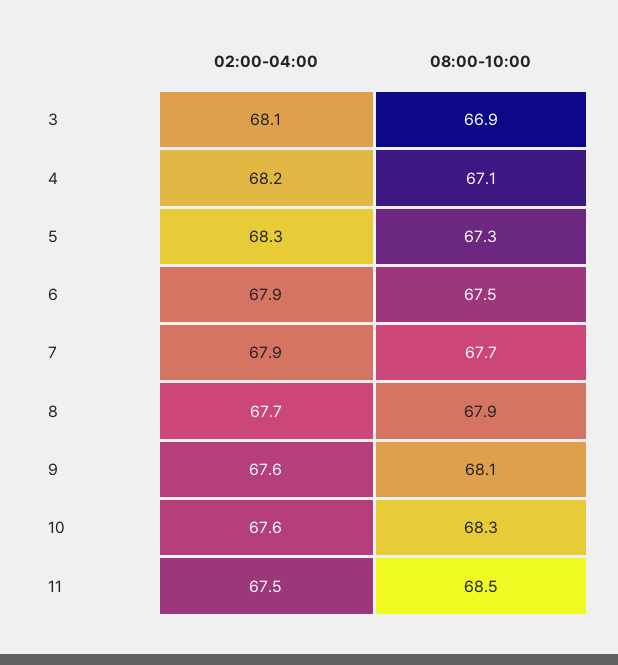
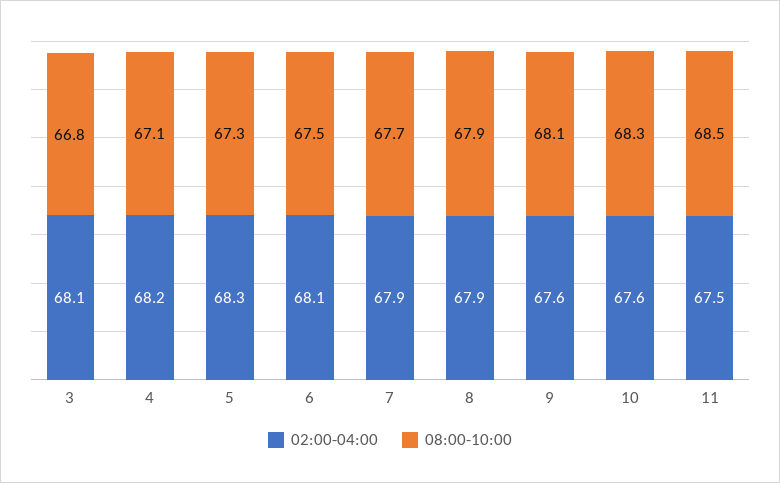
  {
    "02:00-04:00": {
      "3": 68.1,
      "4": 68.2,
      "5": 68.3,
-     "6": 67.9,
+     "6": 68.1,
      "7": 67.9,
-     "8": 67.7,
+     "8": 67.9,
      "9": 67.6,
      "10": 67.6,
      "11": 67.5
    },
    "08:00-10:00": {
-     "3": 66.9,
+     "3": 66.8,
      "4": 67.1,
      "5": 67.3,
      "6": 67.5,
      "7": 67.7,
      "8": 67.9,
      "9": 68.1,
      "10": 68.3,
      "11": 68.5
    }
  }

